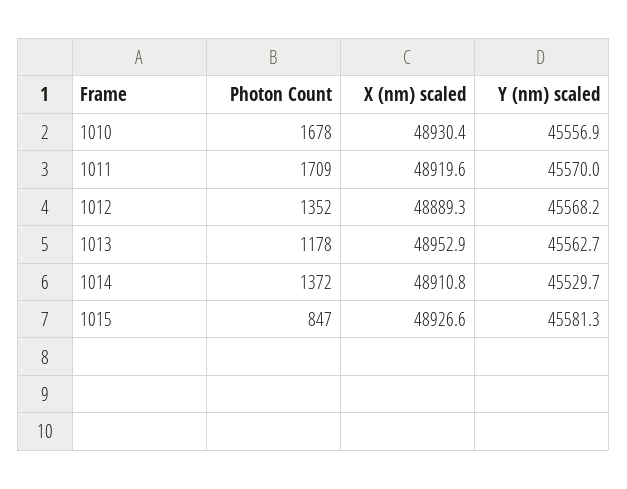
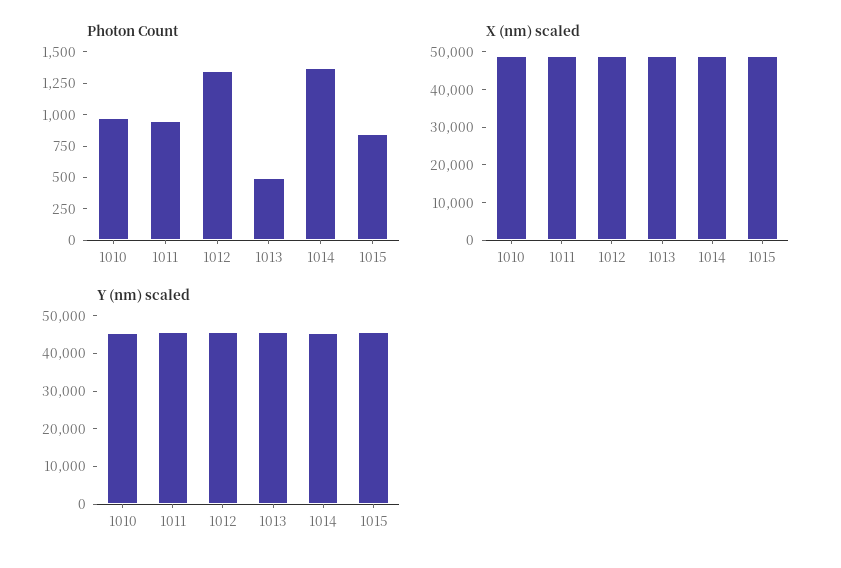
  {
    "Photon Count": {
-     "1010": 1678,
+     "1010": 1000,
-     "1011": 1709,
+     "1011": 1000,
      "1012": 1352,
-     "1013": 1178,
+     "1013": 500,
      "1014": 1372,
      "1015": 847
    },
    "X (nm) scaled": {
      "1010": 48930.4,
      "1011": 48919.6,
      "1012": 48889.3,
      "1013": 48952.9,
      "1014": 48910.8,
      "1015": 48926.6
    },
    "Y (nm) scaled": {
      "1010": 45556.9,
      "1011": 45570,
      "1012": 45568.2,
      "1013": 45562.7,
      "1014": 45529.7,
      "1015": 45581.3
    }
  }

